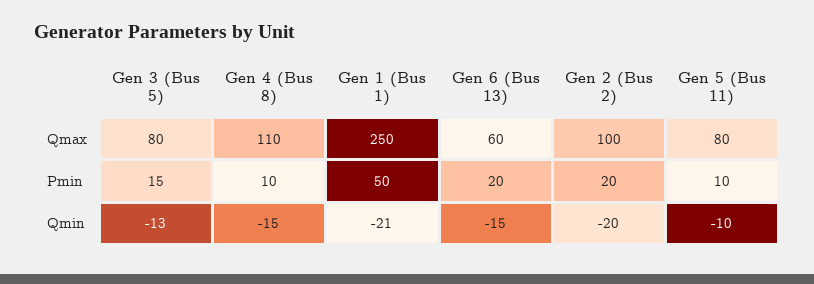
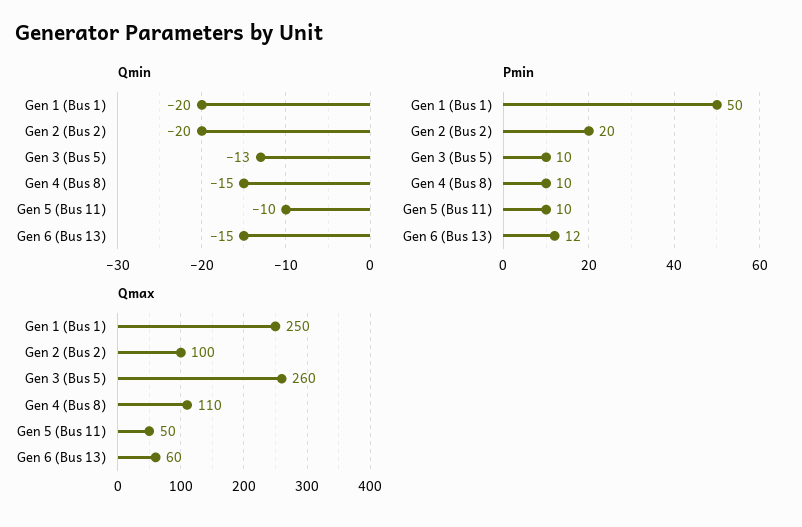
  {
    "Qmax": {
-     "Gen 3 (Bus 5)": 80,
+     "Gen 3 (Bus 5)": 260,
      "Gen 4 (Bus 8)": 110,
      "Gen 1 (Bus 1)": 250,
      "Gen 6 (Bus 13)": 60,
      "Gen 2 (Bus 2)": 100,
-     "Gen 5 (Bus 11)": 80
+     "Gen 5 (Bus 11)": 50
    },
    "Pmin": {
-     "Gen 3 (Bus 5)": 15,
+     "Gen 3 (Bus 5)": 10,
      "Gen 4 (Bus 8)": 10,
      "Gen 1 (Bus 1)": 50,
-     "Gen 6 (Bus 13)": 20,
+     "Gen 6 (Bus 13)": 12,
      "Gen 2 (Bus 2)": 20,
      "Gen 5 (Bus 11)": 10
    },
    "Qmin": {
      "Gen 3 (Bus 5)": -13,
      "Gen 4 (Bus 8)": -15,
-     "Gen 1 (Bus 1)": -21,
+     "Gen 1 (Bus 1)": -20,
      "Gen 6 (Bus 13)": -15,
      "Gen 2 (Bus 2)": -20,
      "Gen 5 (Bus 11)": -10
    }
  }

